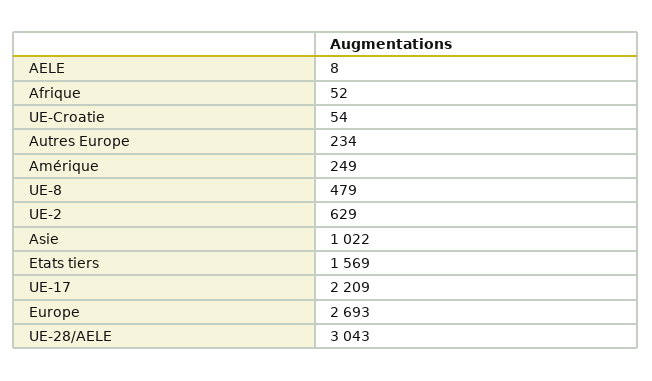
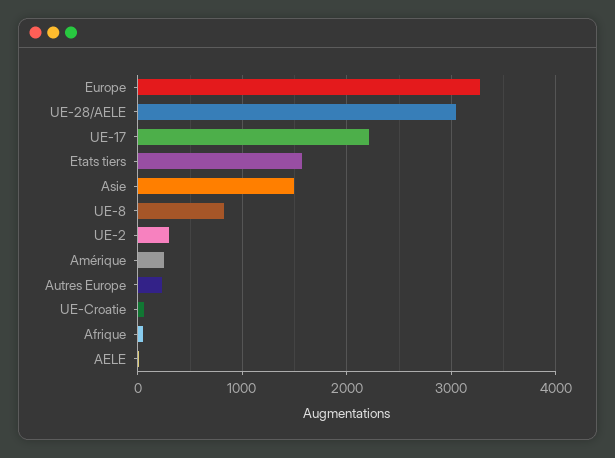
  {
    "AELE": 8,
    "Afrique": 52,
    "UE-Croatie": 54,
    "Autres Europe": 234,
    "Amérique": 249,
-   "UE-8": 479,
+   "UE-8": 800,
-   "UE-2": 629,
+   "UE-2": 300,
-   "Asie": 1022,
+   "Asie": 1500,
    "Etats tiers": 1569,
    "UE-17": 2209,
-   "Europe": 2693,
+   "Europe": 3300,
    "UE-28/AELE": 3043
  }

